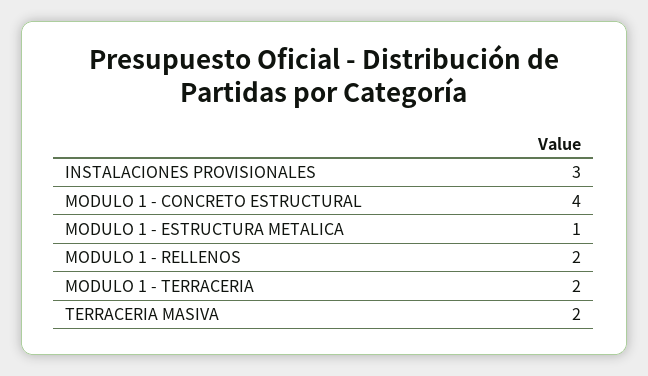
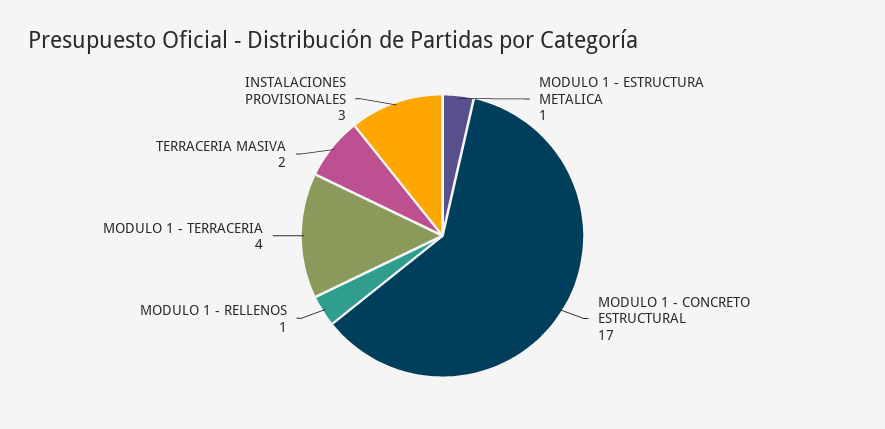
  {
    "INSTALACIONES PROVISIONALES": 3,
-   "MODULO 1 - CONCRETO ESTRUCTURAL": 4,
+   "MODULO 1 - CONCRETO ESTRUCTURAL": 17,
    "MODULO 1 - ESTRUCTURA METALICA": 1,
-   "MODULO 1 - RELLENOS": 2,
+   "MODULO 1 - RELLENOS": 1,
-   "MODULO 1 - TERRACERIA": 2,
+   "MODULO 1 - TERRACERIA": 4,
    "TERRACERIA MASIVA": 2
  }

